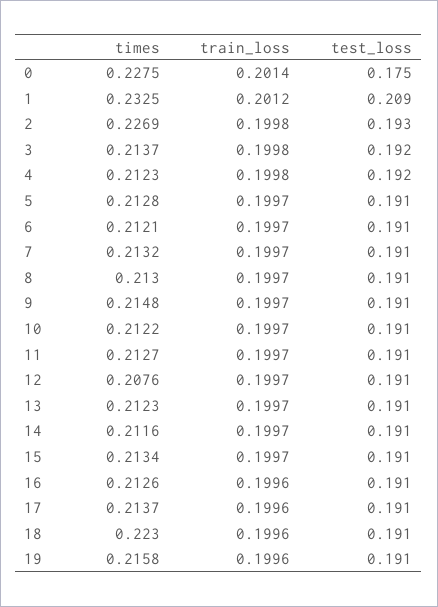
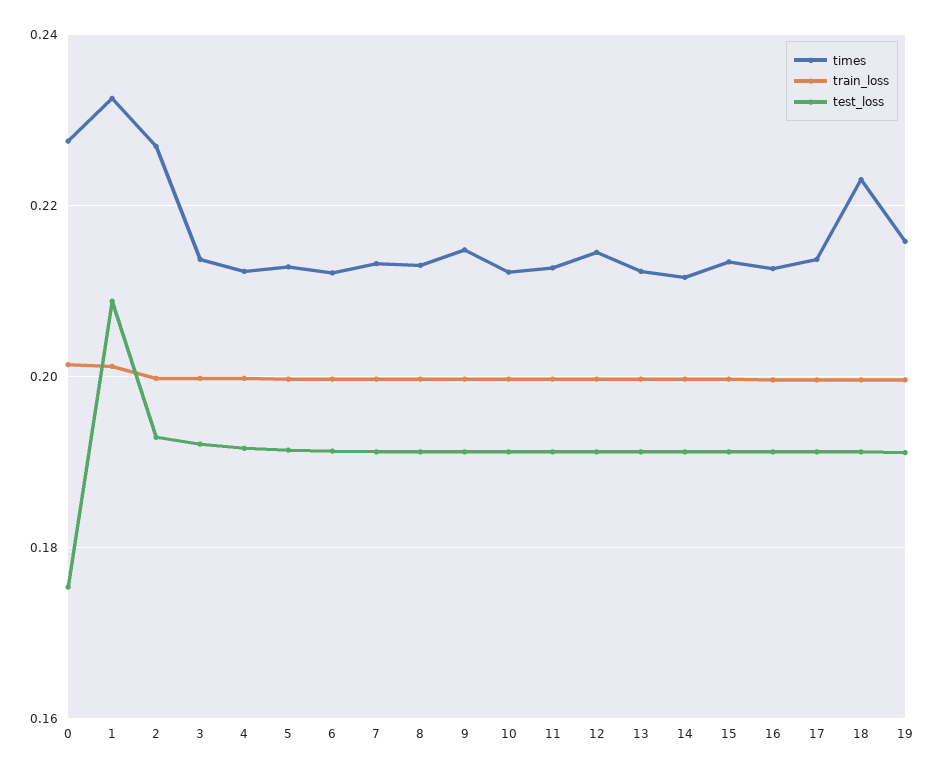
  {
    "times": {
      "0": 0.2275,
      "1": 0.2325,
      "2": 0.2269,
      "3": 0.2137,
      "4": 0.2123,
      "5": 0.2128,
      "6": 0.2121,
      "7": 0.2132,
      "8": 0.213,
      "9": 0.2148,
      "10": 0.2122,
      "11": 0.2127,
-     "12": 0.2076,
+     "12": 0.214,
      "13": 0.2123,
      "14": 0.2116,
      "15": 0.2134,
      "16": 0.2126,
      "17": 0.2137,
      "18": 0.223,
      "19": 0.2158
    },
    "train_loss": {
      "0": 0.2014,
      "1": 0.2012,
      "2": 0.1998,
      "3": 0.1998,
      "4": 0.1998,
      "5": 0.1997,
      "6": 0.1997,
      "7": 0.1997,
      "8": 0.1997,
      "9": 0.1997,
      "10": 0.1997,
      "11": 0.1997,
      "12": 0.1997,
      "13": 0.1997,
      "14": 0.1997,
      "15": 0.1997,
      "16": 0.1996,
      "17": 0.1996,
      "18": 0.1996,
      "19": 0.1996
    },
    "test_loss": {
      "0": 0.175,
      "1": 0.209,
      "2": 0.193,
      "3": 0.192,
      "4": 0.192,
      "5": 0.191,
      "6": 0.191,
      "7": 0.191,
      "8": 0.191,
      "9": 0.191,
      "10": 0.191,
      "11": 0.191,
      "12": 0.191,
      "13": 0.191,
      "14": 0.191,
      "15": 0.191,
      "16": 0.191,
      "17": 0.191,
      "18": 0.191,
      "19": 0.191
    }
  }

